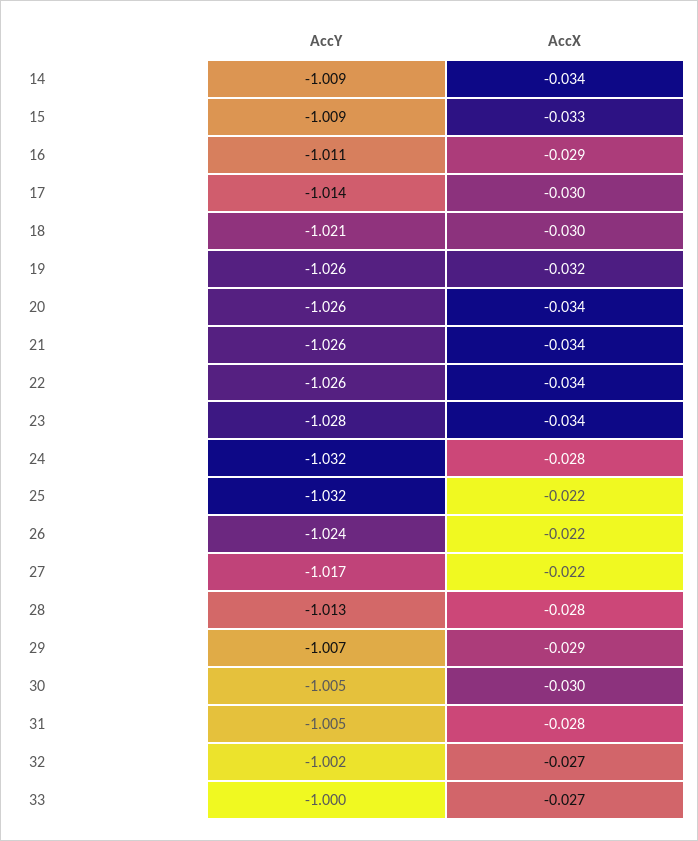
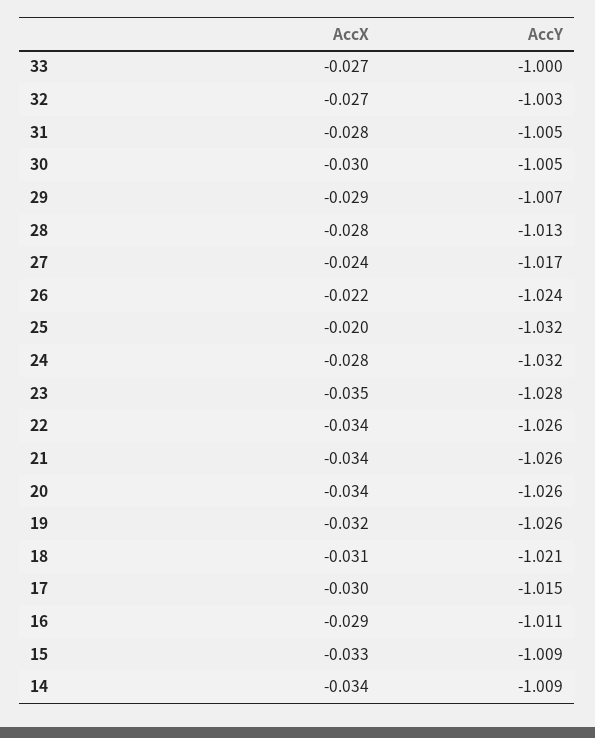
  {
    "AccY": {
      "14": -1.009,
      "15": -1.009,
      "16": -1.011,
-     "17": -1.014,
+     "17": -1.015,
      "18": -1.021,
      "19": -1.026,
      "20": -1.026,
      "21": -1.026,
      "22": -1.026,
      "23": -1.028,
      "24": -1.032,
      "25": -1.032,
      "26": -1.024,
      "27": -1.017,
      "28": -1.013,
      "29": -1.007,
      "30": -1.005,
      "31": -1.005,
-     "32": -1.002,
+     "32": -1.003,
      "33": -1
    },
    "AccX": {
      "14": -0.034,
      "15": -0.033,
      "16": -0.029,
      "17": -0.03,
-     "18": -0.03,
+     "18": -0.031,
      "19": -0.032,
      "20": -0.034,
      "21": -0.034,
      "22": -0.034,
-     "23": -0.034,
+     "23": -0.035,
      "24": -0.028,
-     "25": -0.022,
+     "25": -0.02,
      "26": -0.022,
-     "27": -0.022,
+     "27": -0.024,
      "28": -0.028,
      "29": -0.029,
      "30": -0.03,
      "31": -0.028,
      "32": -0.027,
      "33": -0.027
    }
  }

